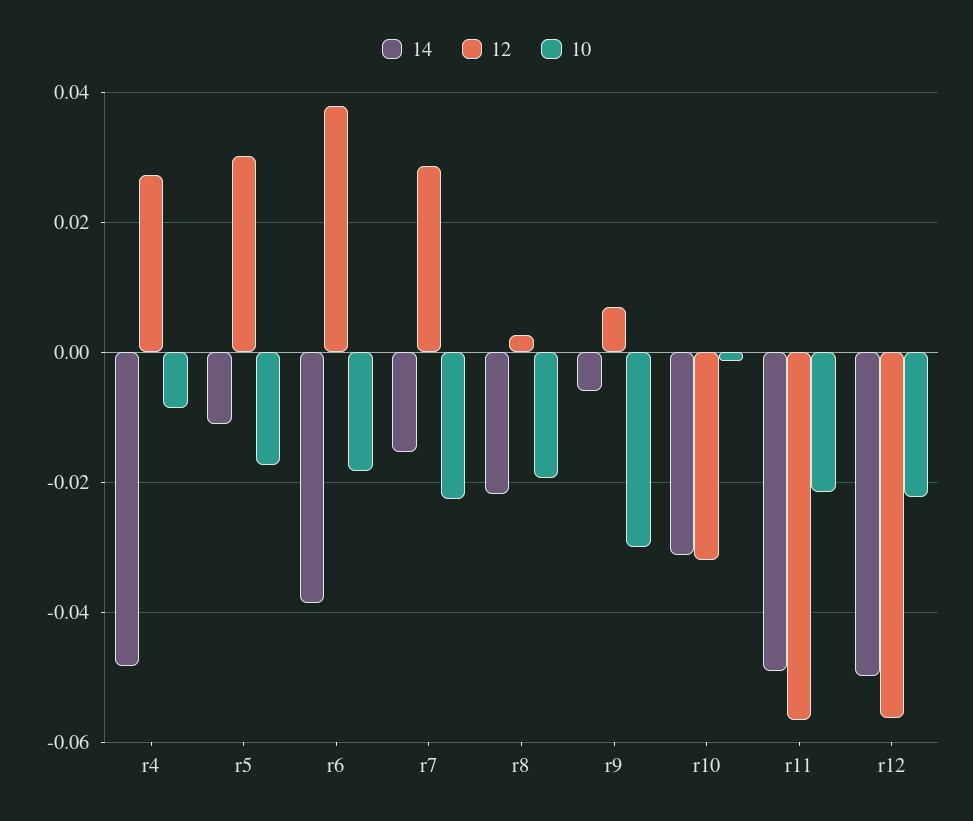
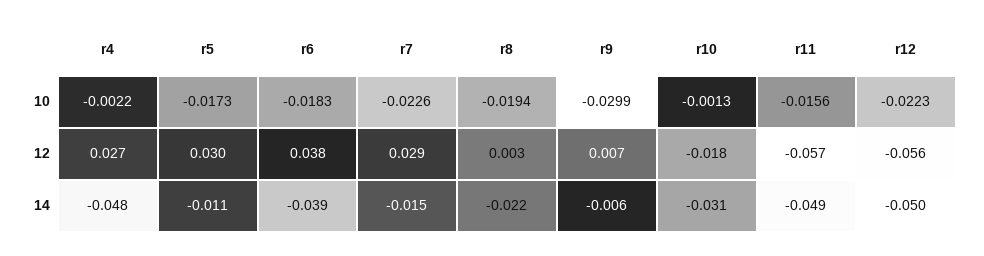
  {
    "14": {
      "r4": -0.048,
      "r5": -0.011,
      "r6": -0.039,
      "r7": -0.015,
      "r8": -0.022,
      "r9": -0.006,
      "r10": -0.031,
      "r11": -0.049,
      "r12": -0.05
    },
    "12": {
      "r4": 0.027,
      "r5": 0.03,
      "r6": 0.038,
      "r7": 0.029,
      "r8": 0.003,
      "r9": 0.007,
-     "r10": -0.032,
+     "r10": -0.018,
      "r11": -0.057,
      "r12": -0.056
    },
    "10": {
-     "r4": -0.008,
+     "r4": -0.0022,
      "r5": -0.0173,
      "r6": -0.0183,
      "r7": -0.0226,
      "r8": -0.0194,
      "r9": -0.0299,
      "r10": -0.0013,
-     "r11": -0.022,
+     "r11": -0.0156,
      "r12": -0.0223
    }
  }

